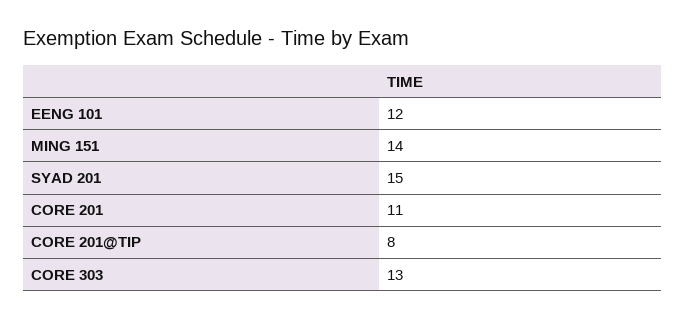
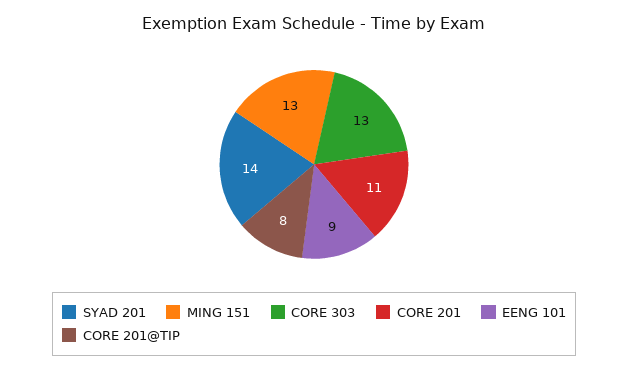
  {
-   "EENG 101": 12,
+   "EENG 101": 9,
-   "MING 151": 14,
+   "MING 151": 13,
-   "SYAD 201": 15,
+   "SYAD 201": 14,
    "CORE 201": 11,
    "CORE 201@TIP": 8,
    "CORE 303": 13
  }

